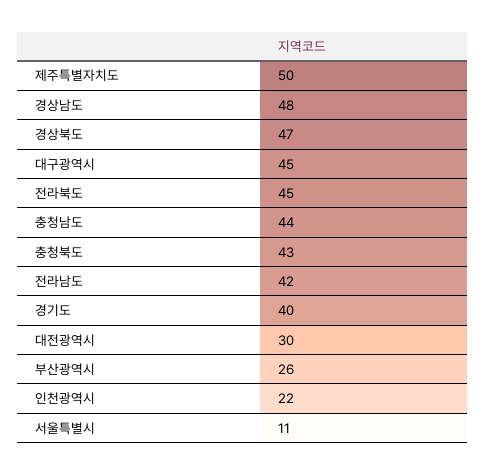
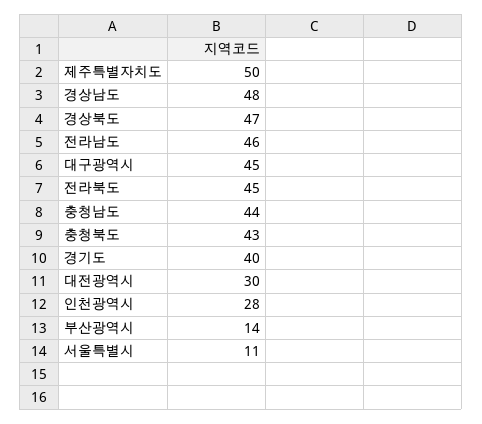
  {
    "제주특별자치도": 50,
    "경상남도": 48,
    "경상북도": 47,
    "대구광역시": 45,
    "전라북도": 45,
    "충청남도": 44,
    "충청북도": 43,
-   "전라남도": 42,
+   "전라남도": 46,
    "경기도": 40,
    "대전광역시": 30,
-   "부산광역시": 26,
+   "부산광역시": 14,
-   "인천광역시": 22,
+   "인천광역시": 28,
    "서울특별시": 11
  }

